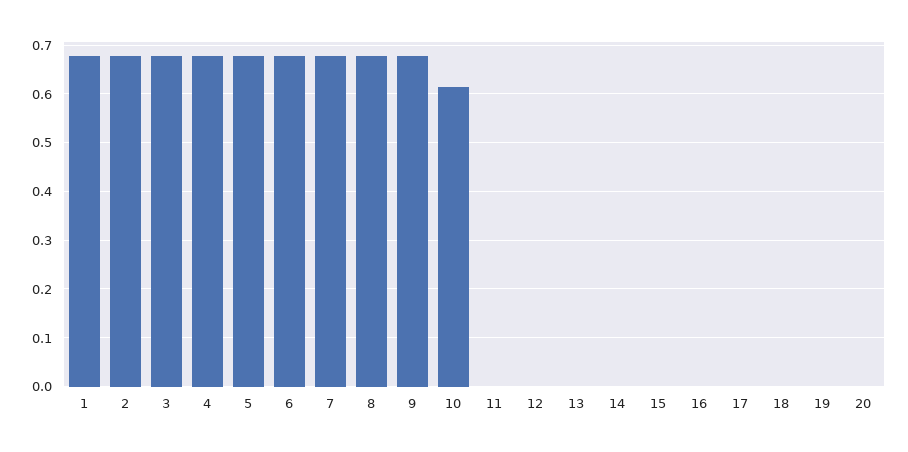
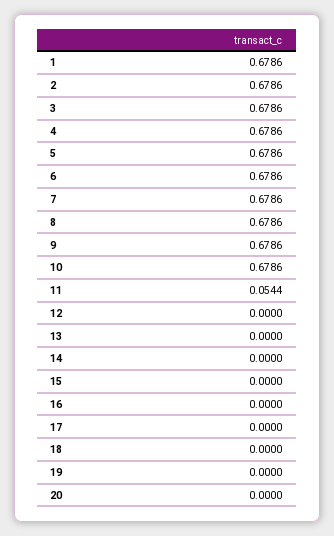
  {
    "1": 0.6786,
    "2": 0.6786,
    "3": 0.6786,
    "4": 0.6786,
    "5": 0.6786,
    "6": 0.6786,
    "7": 0.6786,
    "8": 0.6786,
    "9": 0.6786,
-   "10": 0.62,
+   "10": 0.6786,
-   "11": 0,
+   "11": 0.0544,
    "12": 0,
    "13": 0,
    "14": 0,
    "15": 0,
    "16": 0,
    "17": 0,
    "18": 0,
    "19": 0,
    "20": 0
  }

